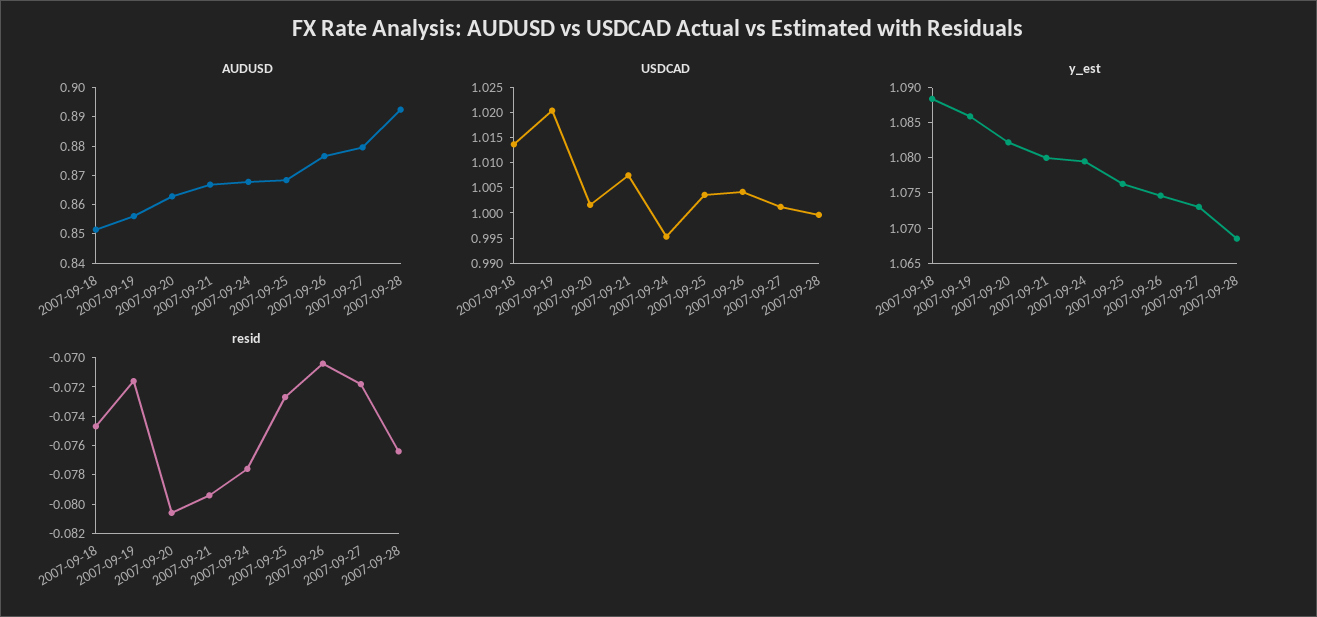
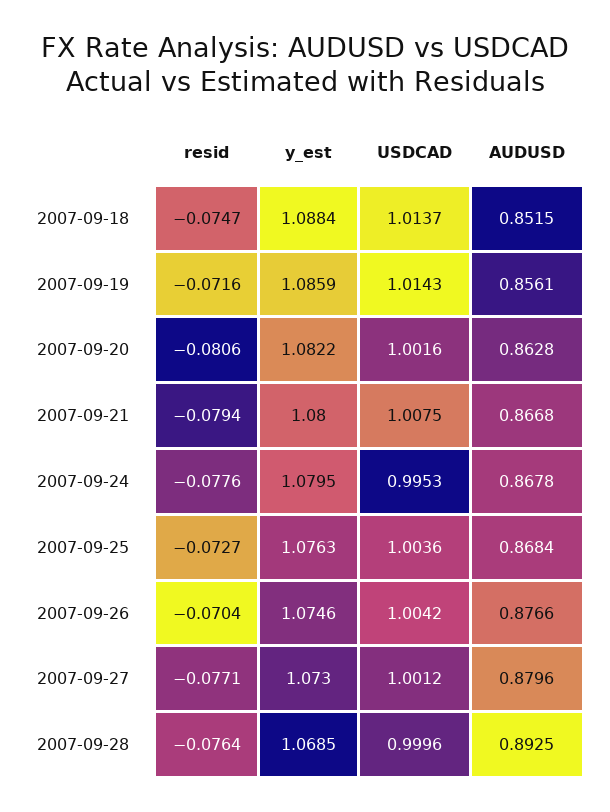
  {
    "AUDUSD": {
      "2007-09-18": 0.8515,
      "2007-09-19": 0.8561,
      "2007-09-20": 0.8628,
      "2007-09-21": 0.8668,
      "2007-09-24": 0.8678,
      "2007-09-25": 0.8684,
      "2007-09-26": 0.8766,
      "2007-09-27": 0.8796,
      "2007-09-28": 0.8925
    },
    "USDCAD": {
      "2007-09-18": 1.0137,
-     "2007-09-19": 1.02,
+     "2007-09-19": 1.0143,
      "2007-09-20": 1.0016,
      "2007-09-21": 1.0075,
      "2007-09-24": 0.9953,
      "2007-09-25": 1.0036,
      "2007-09-26": 1.0042,
      "2007-09-27": 1.0012,
      "2007-09-28": 0.9996
    },
    "y_est": {
      "2007-09-18": 1.0884,
      "2007-09-19": 1.0859,
      "2007-09-20": 1.0822,
      "2007-09-21": 1.08,
      "2007-09-24": 1.0795,
      "2007-09-25": 1.0763,
      "2007-09-26": 1.0746,
      "2007-09-27": 1.073,
      "2007-09-28": 1.0685
    },
    "resid": {
      "2007-09-18": -0.0747,
      "2007-09-19": -0.0716,
      "2007-09-20": -0.0806,
      "2007-09-21": -0.0794,
      "2007-09-24": -0.0776,
      "2007-09-25": -0.0727,
      "2007-09-26": -0.0704,
-     "2007-09-27": -0.072,
+     "2007-09-27": -0.0771,
      "2007-09-28": -0.0764
    }
  }

